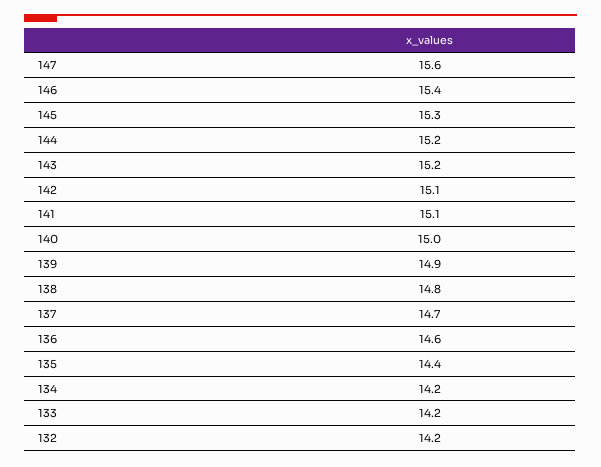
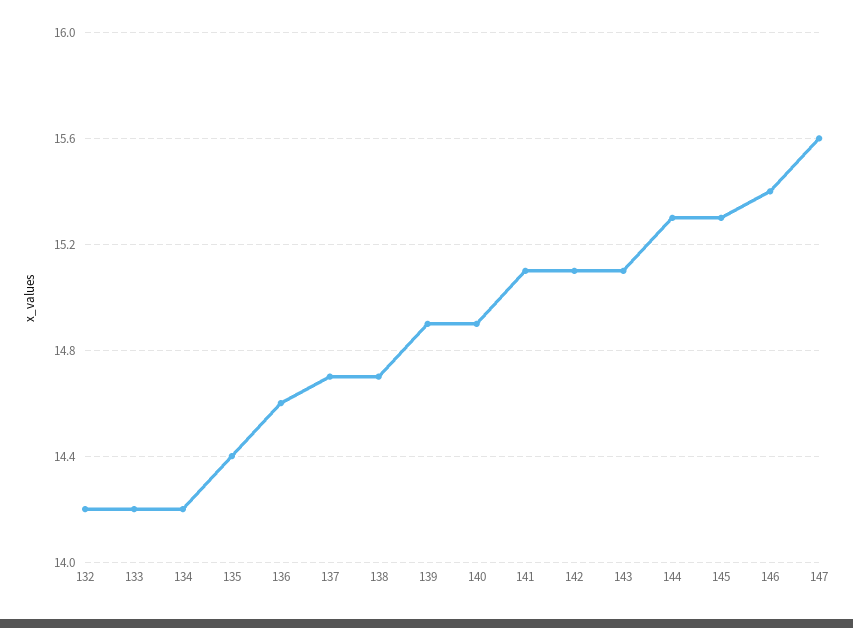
  {
    "147": 15.6,
    "146": 15.4,
    "145": 15.3,
-   "144": 15.2,
+   "144": 15.3,
-   "143": 15.2,
+   "143": 15.1,
    "142": 15.1,
    "141": 15.1,
-   "140": 15,
+   "140": 14.9,
    "139": 14.9,
-   "138": 14.8,
+   "138": 14.7,
    "137": 14.7,
    "136": 14.6,
    "135": 14.4,
    "134": 14.2,
    "133": 14.2,
    "132": 14.2
  }

